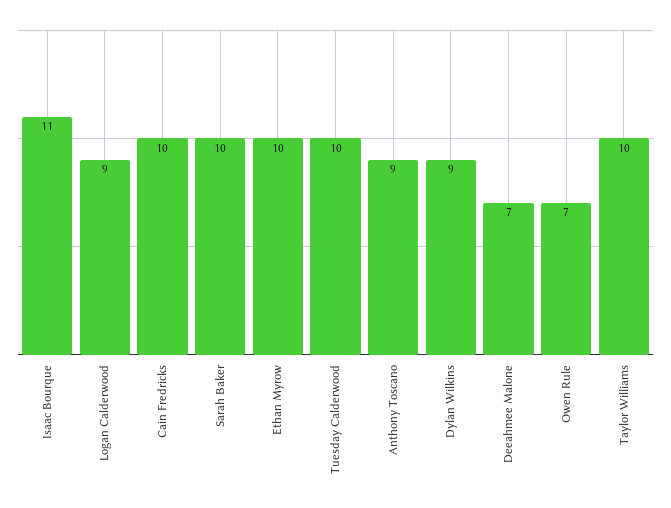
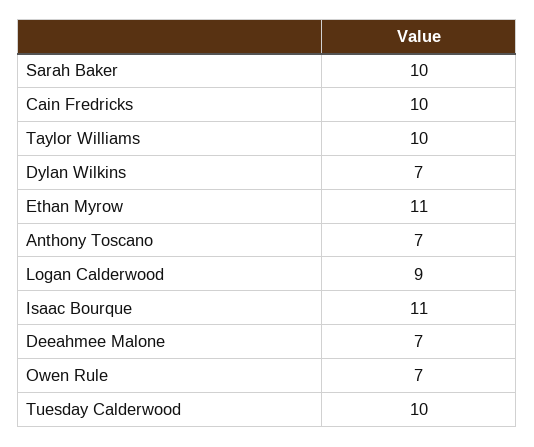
  {
    "Isaac Bourque": 11,
    "Logan Calderwood": 9,
    "Cain Fredricks": 10,
    "Sarah Baker": 10,
-   "Ethan Myrow": 10,
+   "Ethan Myrow": 11,
    "Tuesday Calderwood": 10,
-   "Anthony Toscano": 9,
+   "Anthony Toscano": 7,
-   "Dylan Wilkins": 9,
+   "Dylan Wilkins": 7,
    "Deeahmee Malone": 7,
    "Owen Rule": 7,
    "Taylor Williams": 10
  }

